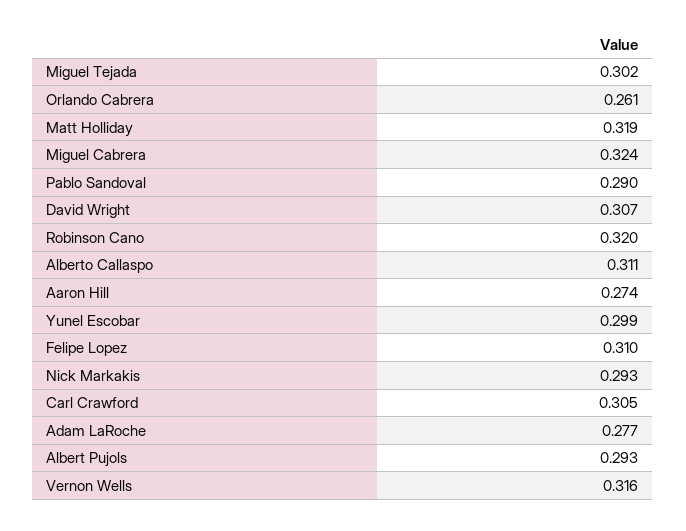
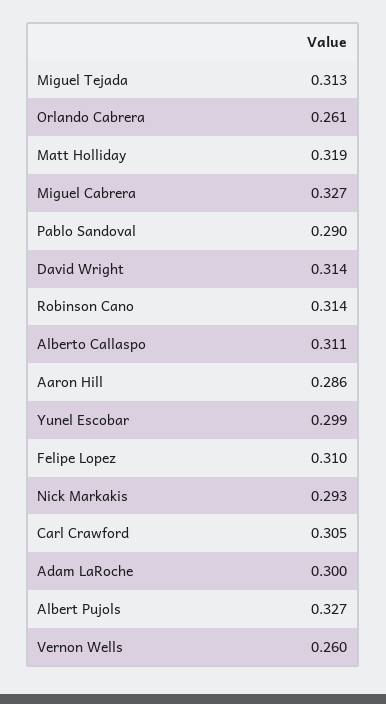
  {
-   "Miguel Tejada": 0.302,
+   "Miguel Tejada": 0.313,
    "Orlando Cabrera": 0.261,
    "Matt Holliday": 0.319,
-   "Miguel Cabrera": 0.324,
+   "Miguel Cabrera": 0.327,
    "Pablo Sandoval": 0.29,
-   "David Wright": 0.307,
+   "David Wright": 0.314,
-   "Robinson Cano": 0.32,
+   "Robinson Cano": 0.314,
    "Alberto Callaspo": 0.311,
-   "Aaron Hill": 0.274,
+   "Aaron Hill": 0.286,
    "Yunel Escobar": 0.299,
    "Felipe Lopez": 0.31,
    "Nick Markakis": 0.293,
    "Carl Crawford": 0.305,
-   "Adam LaRoche": 0.277,
+   "Adam LaRoche": 0.3,
-   "Albert Pujols": 0.293,
+   "Albert Pujols": 0.327,
-   "Vernon Wells": 0.316
+   "Vernon Wells": 0.26
  }

